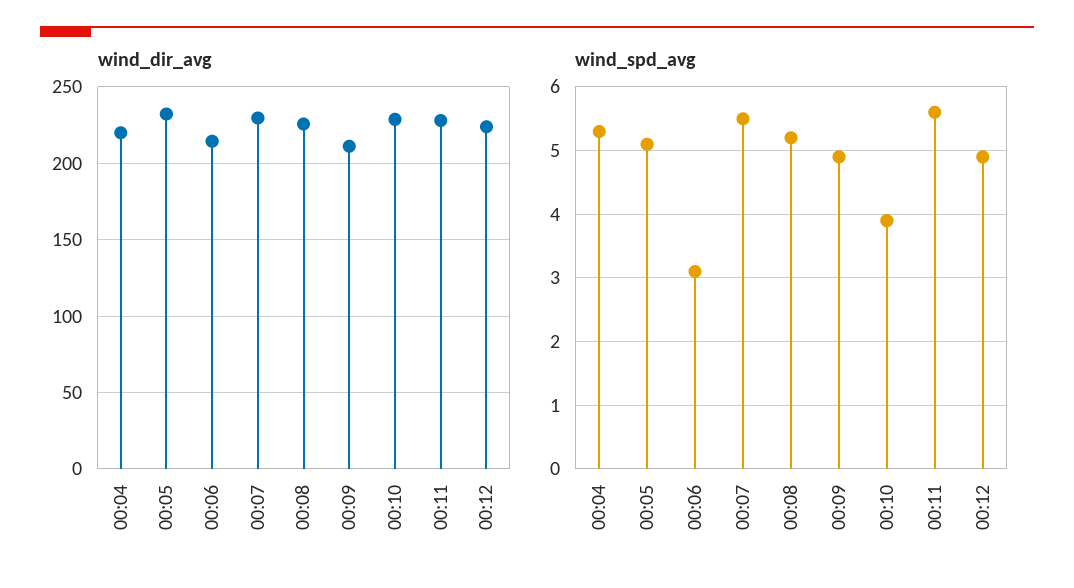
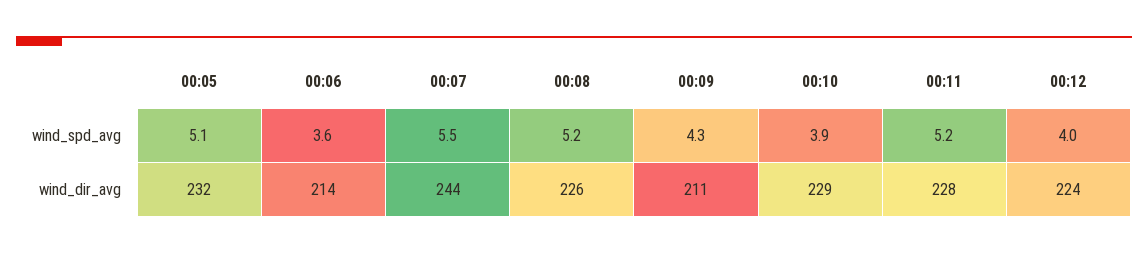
  {
    "wind_dir_avg": {
-     "00:04": 220,
      "00:05": 232,
      "00:06": 214,
-     "00:07": 230,
+     "00:07": 244,
      "00:08": 226,
      "00:09": 211,
      "00:10": 229,
      "00:11": 228,
      "00:12": 224
    },
    "wind_spd_avg": {
-     "00:04": 5.3,
      "00:05": 5.1,
-     "00:06": 3.1,
+     "00:06": 3.6,
      "00:07": 5.5,
      "00:08": 5.2,
-     "00:09": 4.9,
+     "00:09": 4.3,
      "00:10": 3.9,
-     "00:11": 5.6,
+     "00:11": 5.2,
-     "00:12": 4.9
+     "00:12": 4
    }
  }

